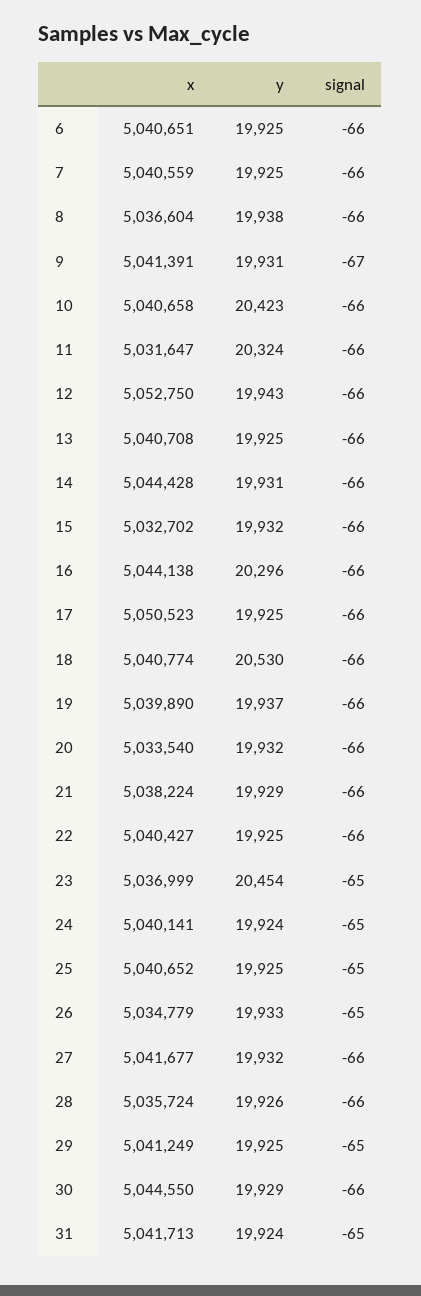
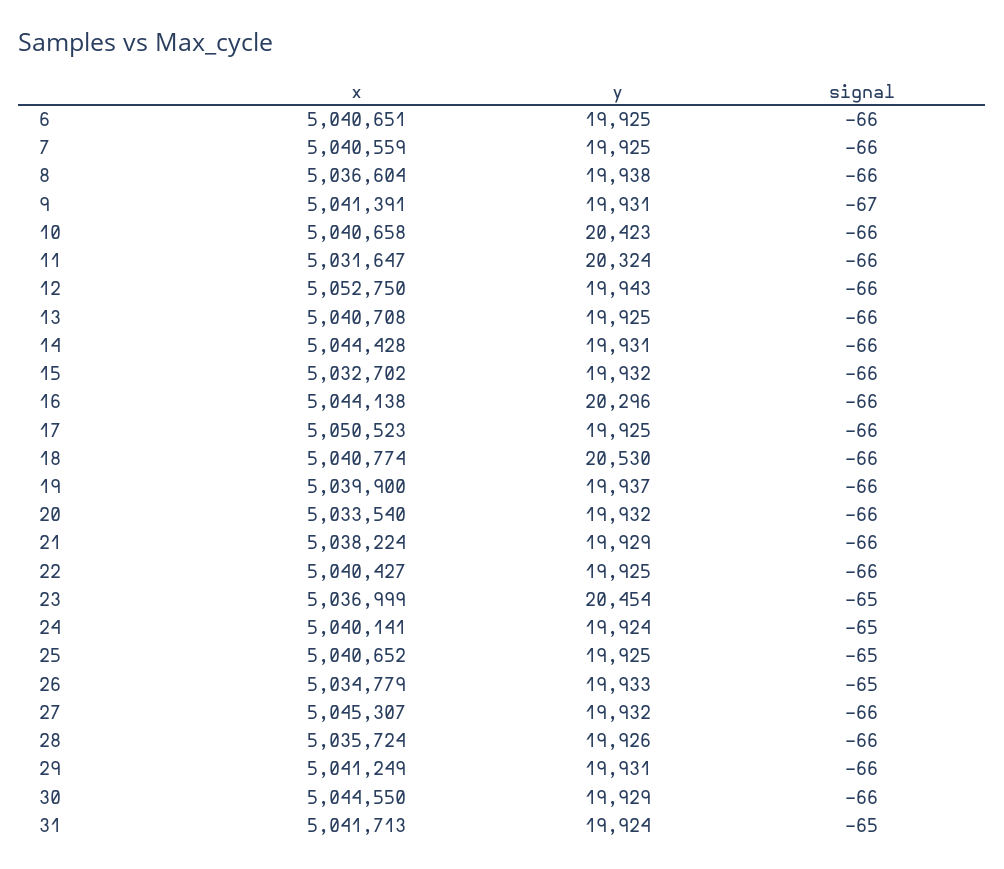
  {
    "x": {
      "6": 5040651,
      "7": 5040559,
      "8": 5036604,
      "9": 5041391,
      "10": 5040658,
      "11": 5031647,
      "12": 5052750,
      "13": 5040708,
      "14": 5044428,
      "15": 5032702,
      "16": 5044138,
      "17": 5050523,
      "18": 5040774,
-     "19": 5039890,
+     "19": 5039900,
      "20": 5033540,
      "21": 5038224,
      "22": 5040427,
      "23": 5036999,
      "24": 5040141,
      "25": 5040652,
      "26": 5034779,
-     "27": 5041677,
+     "27": 5045307,
      "28": 5035724,
      "29": 5041249,
      "30": 5044550,
      "31": 5041713
    },
    "y": {
      "6": 19925,
      "7": 19925,
      "8": 19938,
      "9": 19931,
      "10": 20423,
      "11": 20324,
      "12": 19943,
      "13": 19925,
      "14": 19931,
      "15": 19932,
      "16": 20296,
      "17": 19925,
      "18": 20530,
      "19": 19937,
      "20": 19932,
      "21": 19929,
      "22": 19925,
      "23": 20454,
      "24": 19924,
      "25": 19925,
      "26": 19933,
      "27": 19932,
      "28": 19926,
-     "29": 19925,
+     "29": 19931,
      "30": 19929,
      "31": 19924
    },
    "signal": {
      "6": -66,
      "7": -66,
      "8": -66,
      "9": -67,
      "10": -66,
      "11": -66,
      "12": -66,
      "13": -66,
      "14": -66,
      "15": -66,
      "16": -66,
      "17": -66,
      "18": -66,
      "19": -66,
      "20": -66,
      "21": -66,
      "22": -66,
      "23": -65,
      "24": -65,
      "25": -65,
      "26": -65,
      "27": -66,
      "28": -66,
-     "29": -65,
+     "29": -66,
      "30": -66,
      "31": -65
    }
  }

